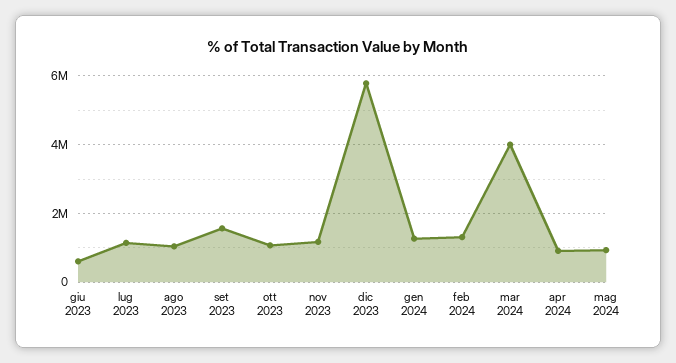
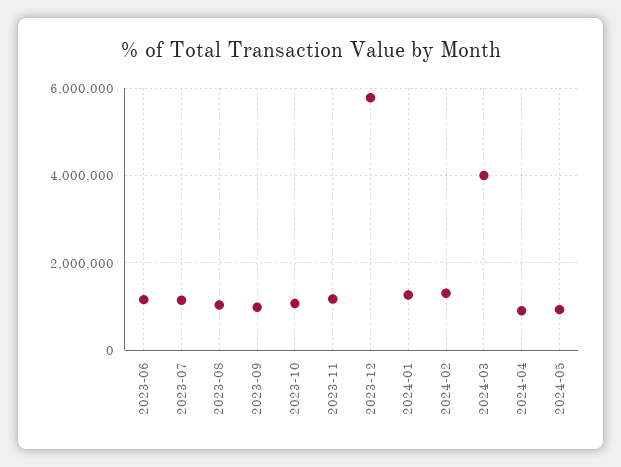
  {
-   "giu 2023": 600000,
+   "giu 2023": 1200000,
    "lug 2023": 1200000,
    "ago 2023": 1000000,
-   "set 2023": 1600000,
+   "set 2023": 1000000,
    "ott 2023": 1000000,
    "nov 2023": 1200000,
    "dic 2023": 5800000,
    "gen 2024": 1200000,
    "feb 2024": 1400000,
    "mar 2024": 4000000,
    "apr 2024": 1000000,
    "mag 2024": 1000000
  }

